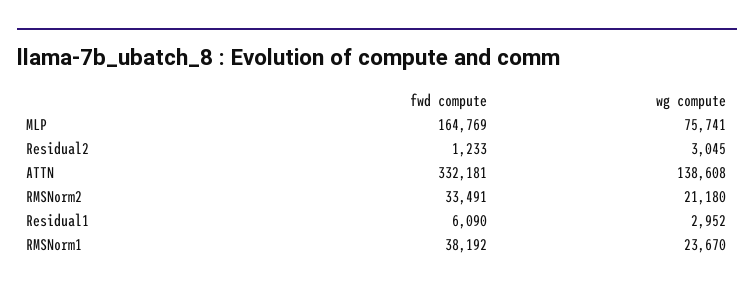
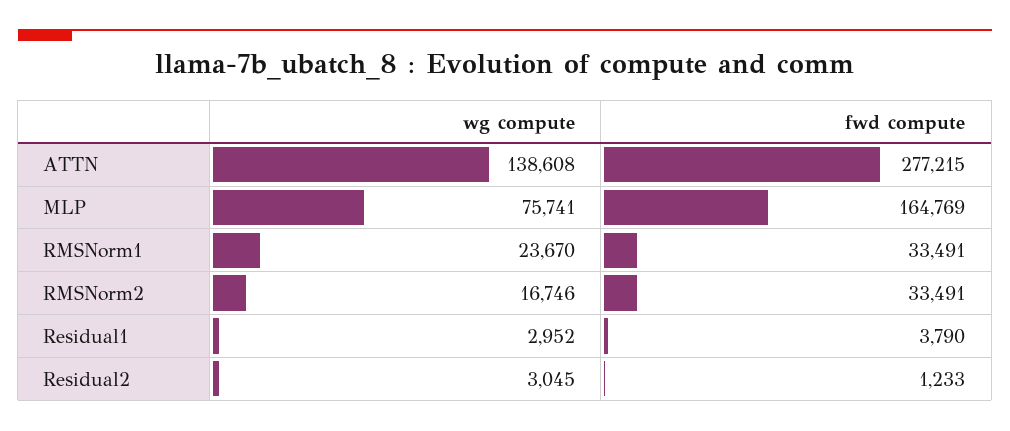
  {
    "fwd compute": {
      "MLP": 164769,
      "Residual2": 1233,
-     "ATTN": 332181,
+     "ATTN": 277215,
      "RMSNorm2": 33491,
-     "Residual1": 6090,
+     "Residual1": 3790,
-     "RMSNorm1": 38192
+     "RMSNorm1": 33491
    },
    "wg compute": {
      "MLP": 75741,
      "Residual2": 3045,
      "ATTN": 138608,
-     "RMSNorm2": 21180,
+     "RMSNorm2": 16746,
      "Residual1": 2952,
      "RMSNorm1": 23670
    }
  }

